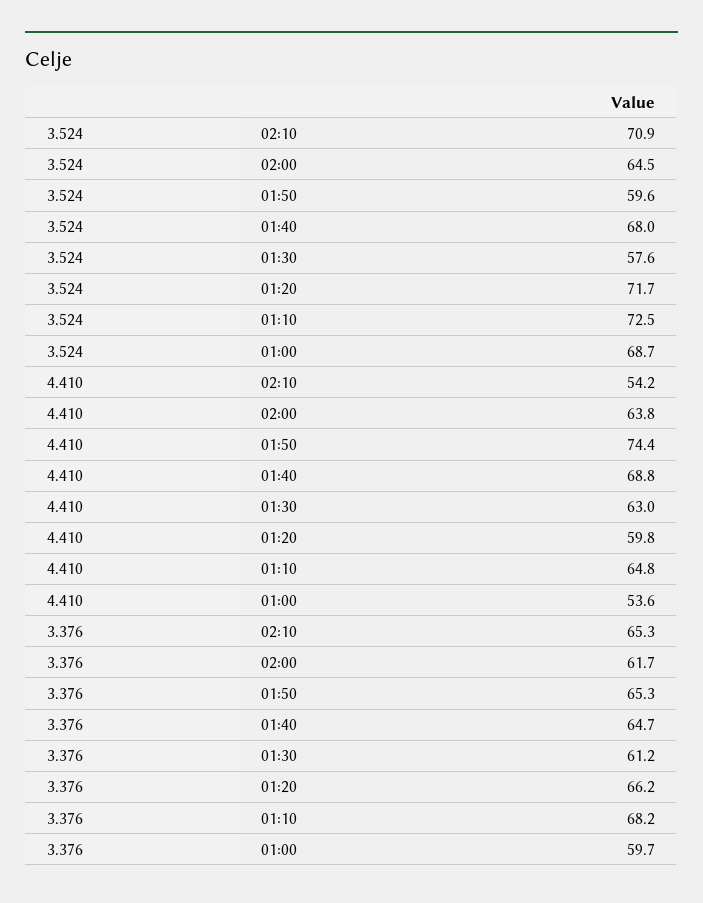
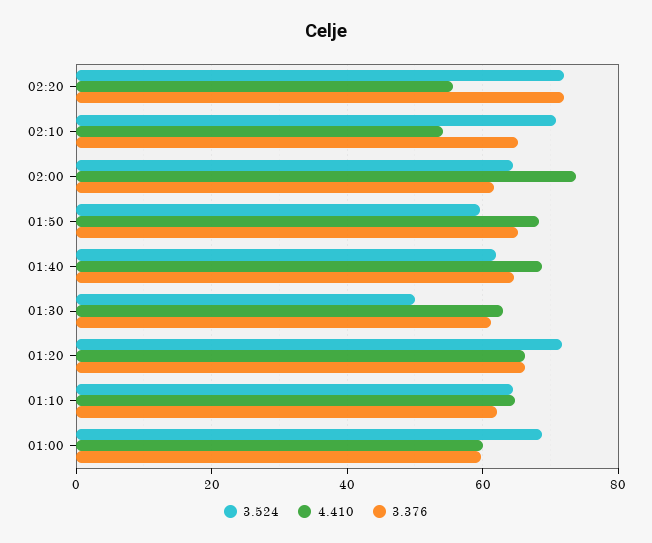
  {
    "3.524": {
      "02:10": 70.9,
      "02:00": 64.5,
      "01:50": 59.6,
-     "01:40": 68,
+     "01:40": 62,
-     "01:30": 57.6,
+     "01:30": 50,
      "01:20": 71.7,
-     "01:10": 72.5,
+     "01:10": 64,
-     "01:00": 68.7
+     "01:00": 68.7,
+     "02:20": 72
    },
    "4.410": {
      "02:10": 54.2,
-     "02:00": 63.8,
+     "02:00": 74,
-     "01:50": 74.4,
+     "01:50": 68,
      "01:40": 68.8,
      "01:30": 63,
-     "01:20": 59.8,
+     "01:20": 66,
      "01:10": 64.8,
-     "01:00": 53.6
+     "01:00": 60,
+     "02:20": 56
    },
    "3.376": {
      "02:10": 65.3,
      "02:00": 61.7,
      "01:50": 65.3,
      "01:40": 64.7,
      "01:30": 61.2,
      "01:20": 66.2,
-     "01:10": 68.2,
+     "01:10": 62,
-     "01:00": 59.7
+     "01:00": 59.7,
+     "02:20": 72
    }
  }

